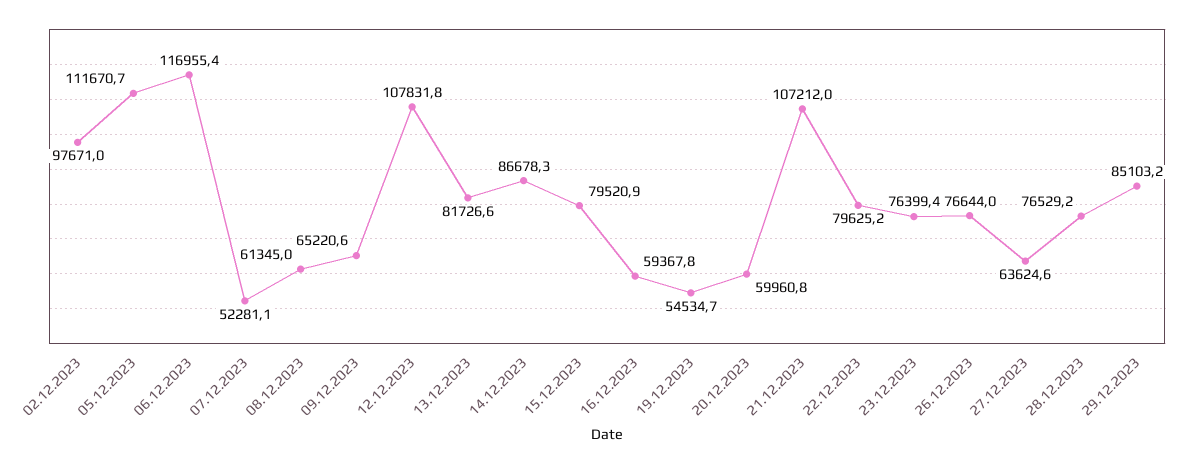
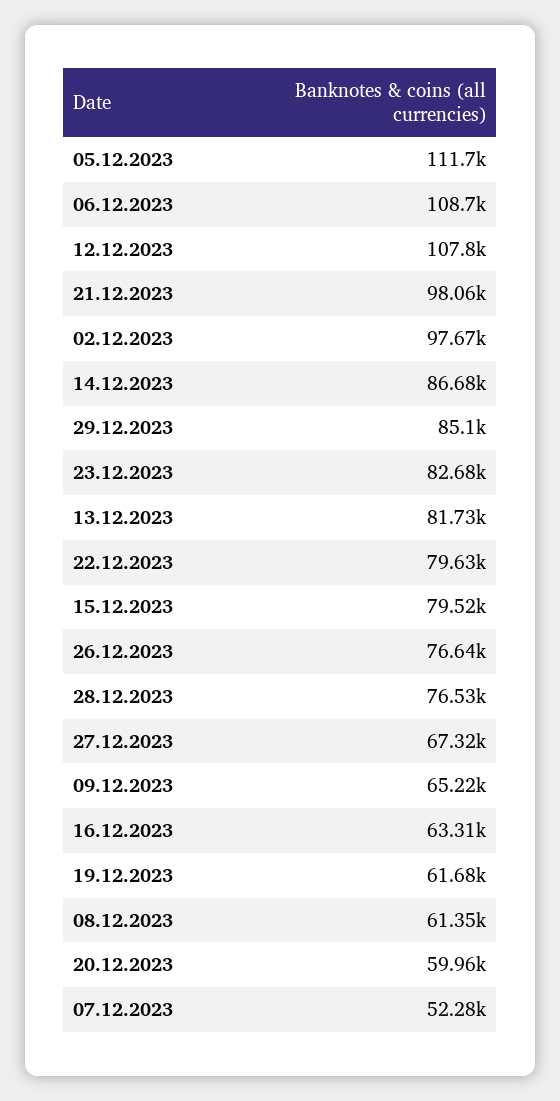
  {
    "02.12.2023": 97671,
    "05.12.2023": 111670.7,
-   "06.12.2023": 116955.4,
+   "06.12.2023": 108700,
    "07.12.2023": 52281.1,
    "08.12.2023": 61345,
    "09.12.2023": 65220.6,
    "12.12.2023": 107831.8,
    "13.12.2023": 81726.6,
    "14.12.2023": 86678.3,
    "15.12.2023": 79520.9,
-   "16.12.2023": 59367.8,
+   "16.12.2023": 63310,
-   "19.12.2023": 54534.7,
+   "19.12.2023": 61680,
    "20.12.2023": 59960.8,
-   "21.12.2023": 107212,
+   "21.12.2023": 98060,
    "22.12.2023": 79625.2,
-   "23.12.2023": 76399.4,
+   "23.12.2023": 82680,
    "26.12.2023": 76644,
-   "27.12.2023": 63624.6,
+   "27.12.2023": 67320,
    "28.12.2023": 76529.2,
    "29.12.2023": 85103.2
  }

